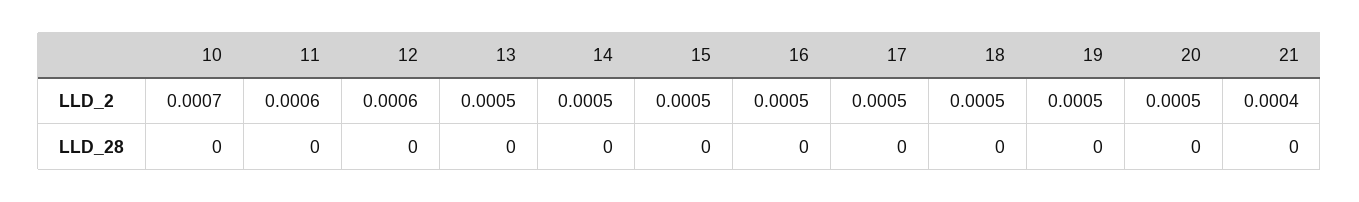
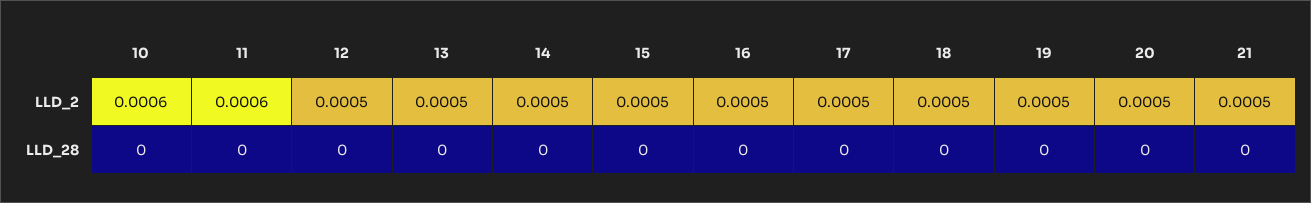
  {
    "10": {
-     "LLD_2": 0.0007,
+     "LLD_2": 0.0006,
      "LLD_28": 0
    },
    "11": {
      "LLD_2": 0.0006,
      "LLD_28": 0
    },
    "12": {
-     "LLD_2": 0.0006,
+     "LLD_2": 0.0005,
      "LLD_28": 0
    },
    "13": {
      "LLD_2": 0.0005,
      "LLD_28": 0
    },
    "14": {
      "LLD_2": 0.0005,
      "LLD_28": 0
    },
    "15": {
      "LLD_2": 0.0005,
      "LLD_28": 0
    },
    "16": {
      "LLD_2": 0.0005,
      "LLD_28": 0
    },
    "17": {
      "LLD_2": 0.0005,
      "LLD_28": 0
    },
    "18": {
      "LLD_2": 0.0005,
      "LLD_28": 0
    },
    "19": {
      "LLD_2": 0.0005,
      "LLD_28": 0
    },
    "20": {
      "LLD_2": 0.0005,
      "LLD_28": 0
    },
    "21": {
-     "LLD_2": 0.0004,
+     "LLD_2": 0.0005,
      "LLD_28": 0
    }
  }

